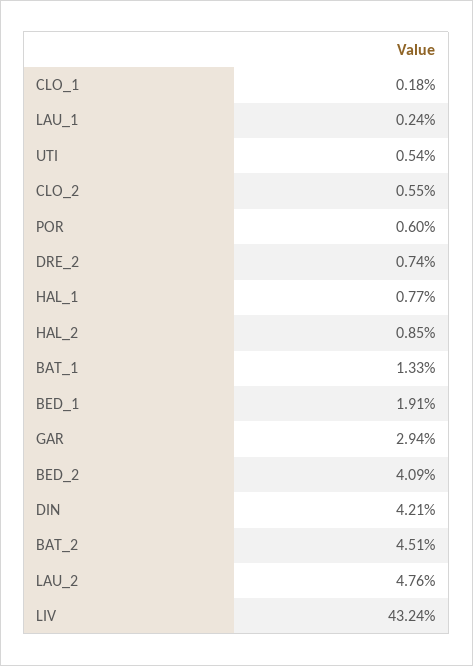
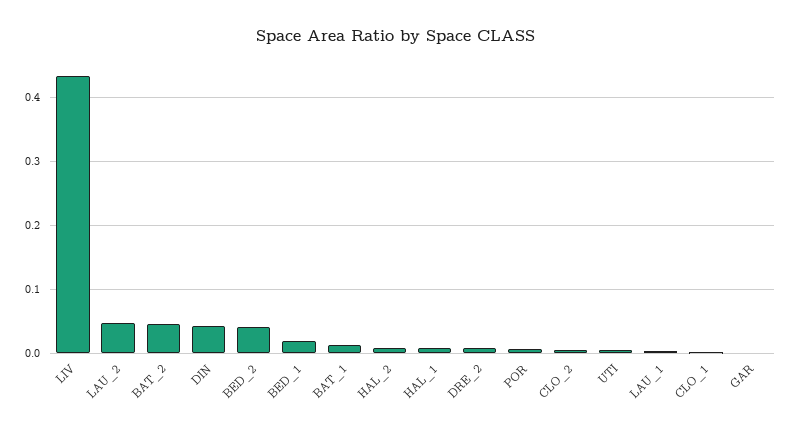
  {
    "CLO_1": 0.0018,
    "LAU_1": 0.0024,
    "UTI": 0.0054,
    "CLO_2": 0.0055,
    "POR": 0.006,
    "DRE_2": 0.0074,
    "HAL_1": 0.0077,
    "HAL_2": 0.0085,
    "BAT_1": 0.0133,
    "BED_1": 0.0191,
-   "GAR": 0.0294,
+   "GAR": 0,
    "BED_2": 0.0409,
    "DIN": 0.0421,
    "BAT_2": 0.0451,
    "LAU_2": 0.0476,
    "LIV": 0.4324
  }

